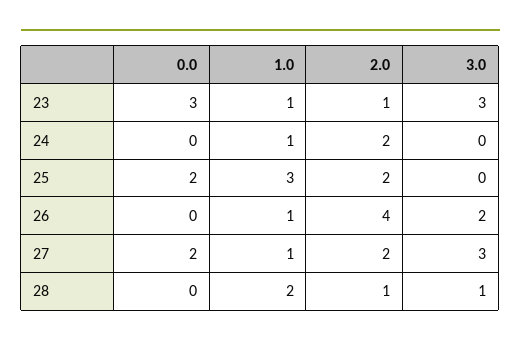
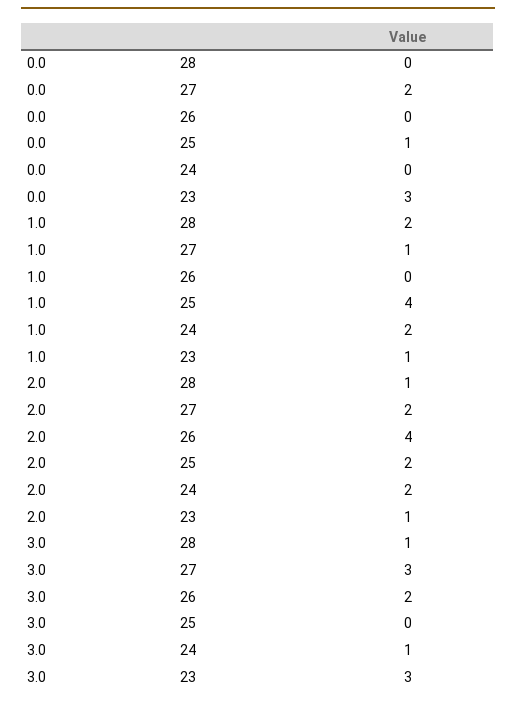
  {
    "0.0": {
      "23": 3,
      "24": 0,
-     "25": 2,
+     "25": 1,
      "26": 0,
      "27": 2,
      "28": 0
    },
    "1.0": {
      "23": 1,
-     "24": 1,
+     "24": 2,
-     "25": 3,
+     "25": 4,
-     "26": 1,
+     "26": 0,
      "27": 1,
      "28": 2
    },
    "2.0": {
      "23": 1,
      "24": 2,
      "25": 2,
      "26": 4,
      "27": 2,
      "28": 1
    },
    "3.0": {
      "23": 3,
-     "24": 0,
+     "24": 1,
      "25": 0,
      "26": 2,
      "27": 3,
      "28": 1
    }
  }

